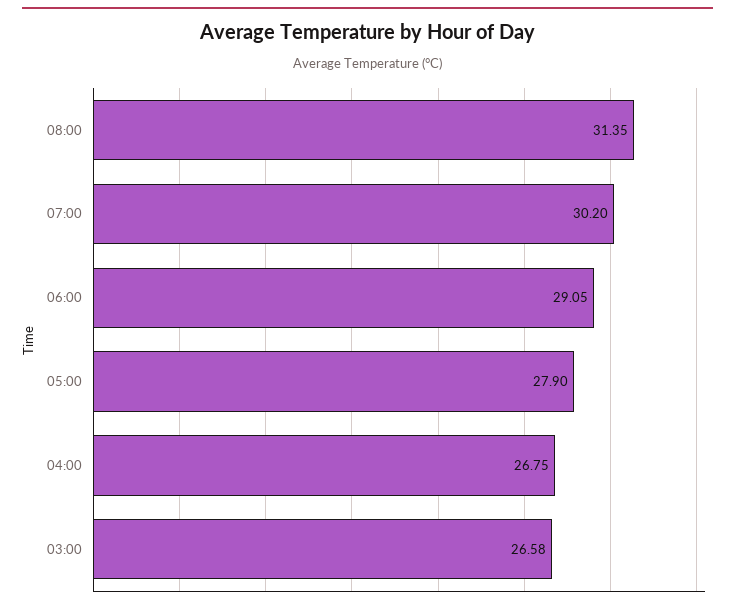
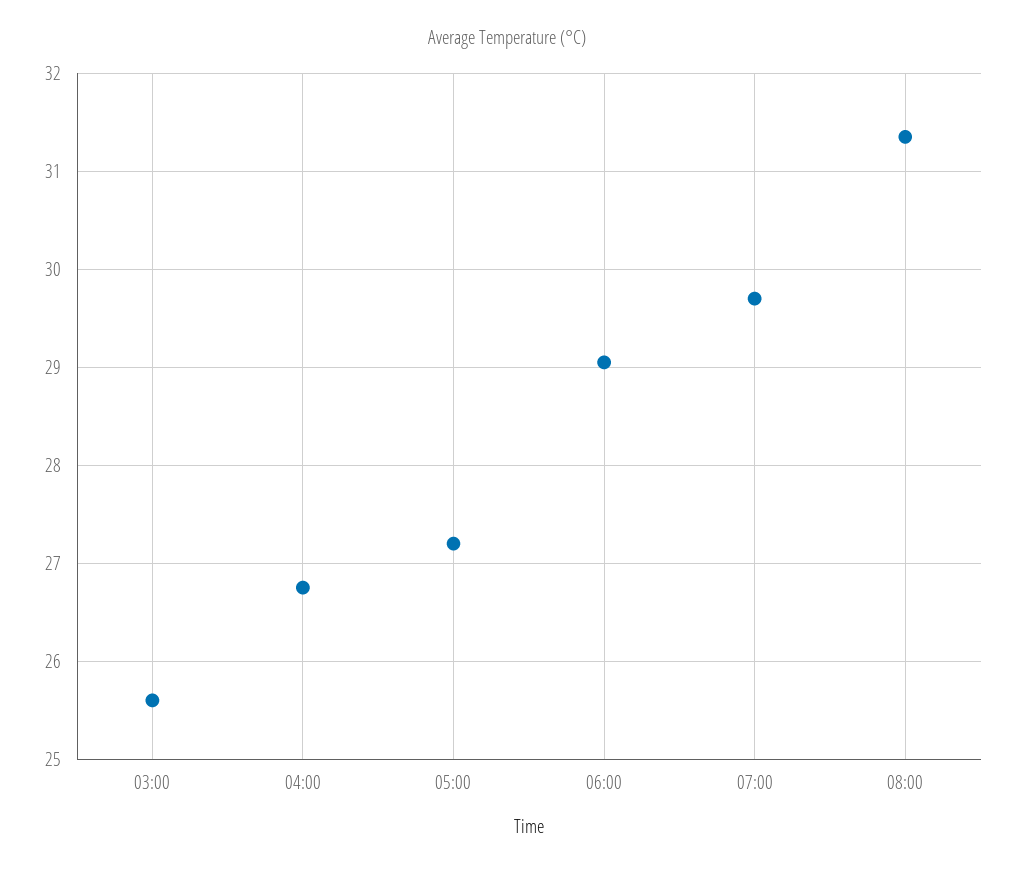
  {
    "08:00": 31.35,
-   "07:00": 30.2,
+   "07:00": 29.7,
    "06:00": 29.05,
-   "05:00": 27.9,
+   "05:00": 27.2,
    "04:00": 26.75,
-   "03:00": 26.58
+   "03:00": 25.6
  }

